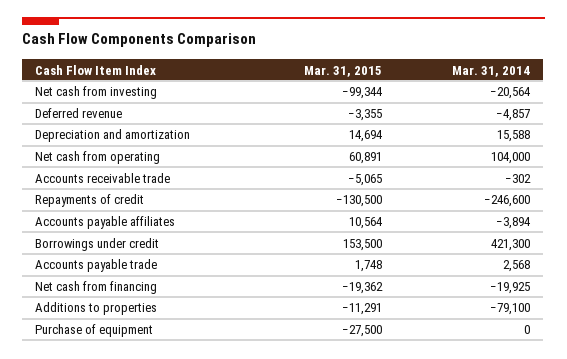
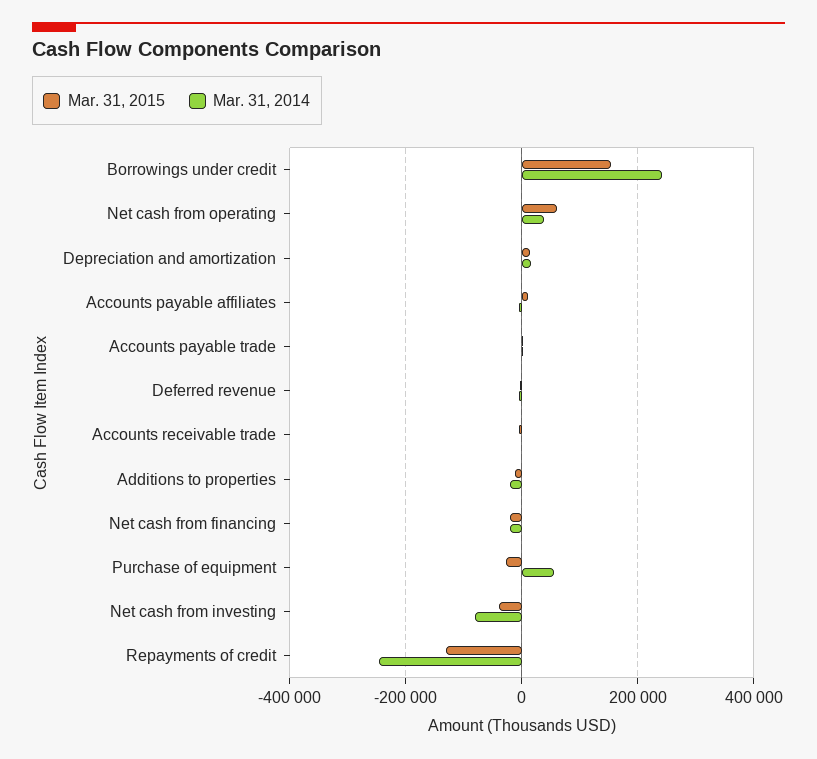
  {
    "Mar. 31, 2015": {
-     "Net cash from investing": -99344,
+     "Net cash from investing": -40000,
      "Deferred revenue": -3355,
      "Depreciation and amortization": 14694,
      "Net cash from operating": 60891,
      "Accounts receivable trade": -5065,
      "Repayments of credit": -130500,
      "Accounts payable affiliates": 10564,
      "Borrowings under credit": 153500,
      "Accounts payable trade": 1748,
      "Net cash from financing": -19362,
      "Additions to properties": -11291,
      "Purchase of equipment": -27500
    },
    "Mar. 31, 2014": {
-     "Net cash from investing": -20564,
+     "Net cash from investing": -80000,
      "Deferred revenue": -4857,
      "Depreciation and amortization": 15588,
-     "Net cash from operating": 104000,
+     "Net cash from operating": 40000,
      "Accounts receivable trade": -302,
      "Repayments of credit": -246600,
      "Accounts payable affiliates": -3894,
-     "Borrowings under credit": 421300,
+     "Borrowings under credit": 240000,
      "Accounts payable trade": 2568,
      "Net cash from financing": -19925,
-     "Additions to properties": -79100,
+     "Additions to properties": -20000,
-     "Purchase of equipment": 0
+     "Purchase of equipment": 60000
    }
  }

